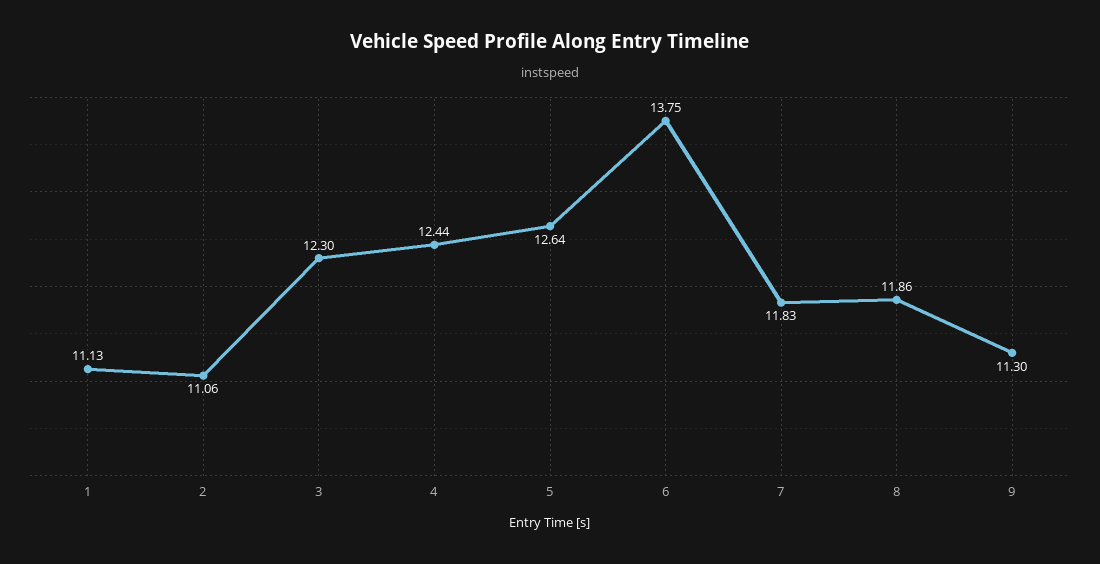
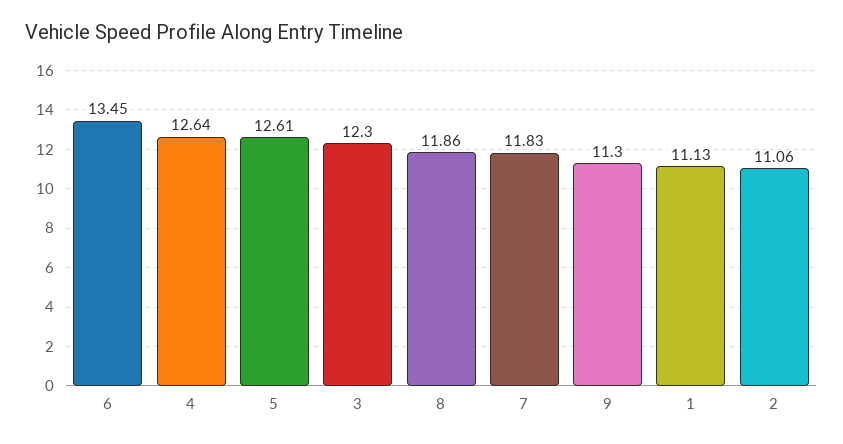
  {
    "1": 11.13,
    "2": 11.06,
    "3": 12.3,
-   "4": 12.44,
+   "4": 12.64,
-   "5": 12.64,
+   "5": 12.61,
-   "6": 13.75,
+   "6": 13.45,
    "7": 11.83,
    "8": 11.86,
    "9": 11.3
  }

